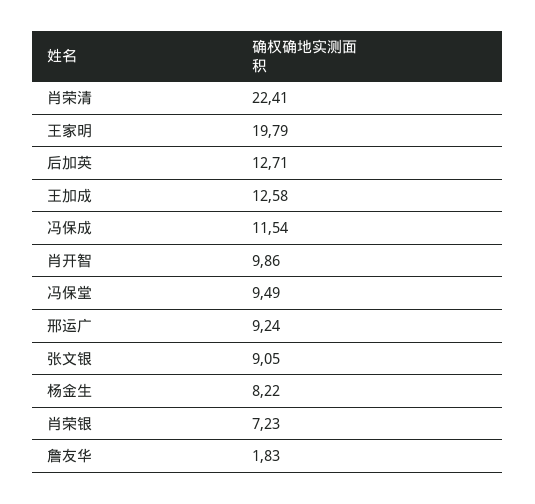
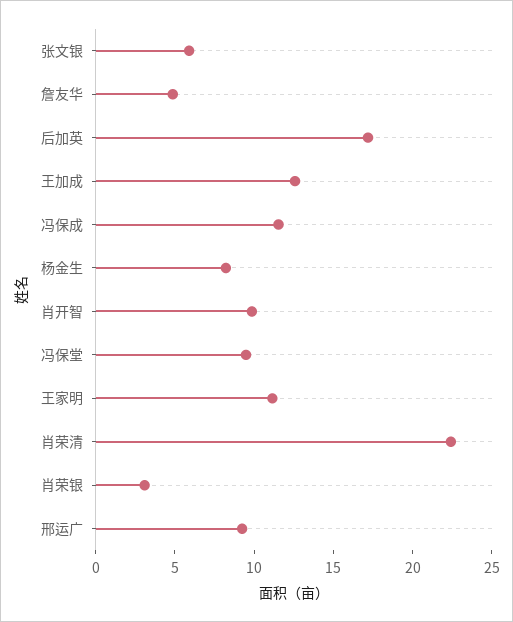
  {
    "肖荣清": 22.41,
-   "王家明": 19.79,
+   "王家明": 11,
-   "后加英": 12.71,
+   "后加英": 17,
    "王加成": 12.58,
    "冯保成": 11.54,
    "肖开智": 9.86,
    "冯保堂": 9.49,
    "邢运广": 9.24,
-   "张文银": 9.05,
+   "张文银": 6,
    "杨金生": 8.22,
-   "肖荣银": 7.23,
+   "肖荣银": 3,
-   "詹友华": 1.83
+   "詹友华": 5
  }

